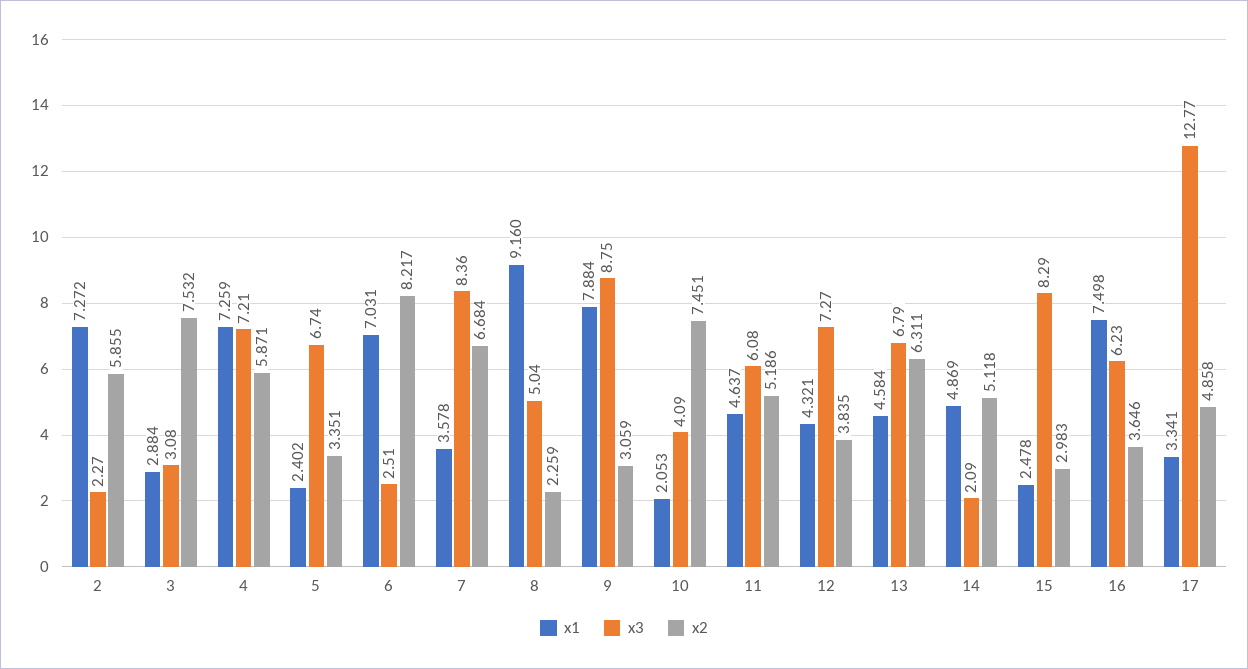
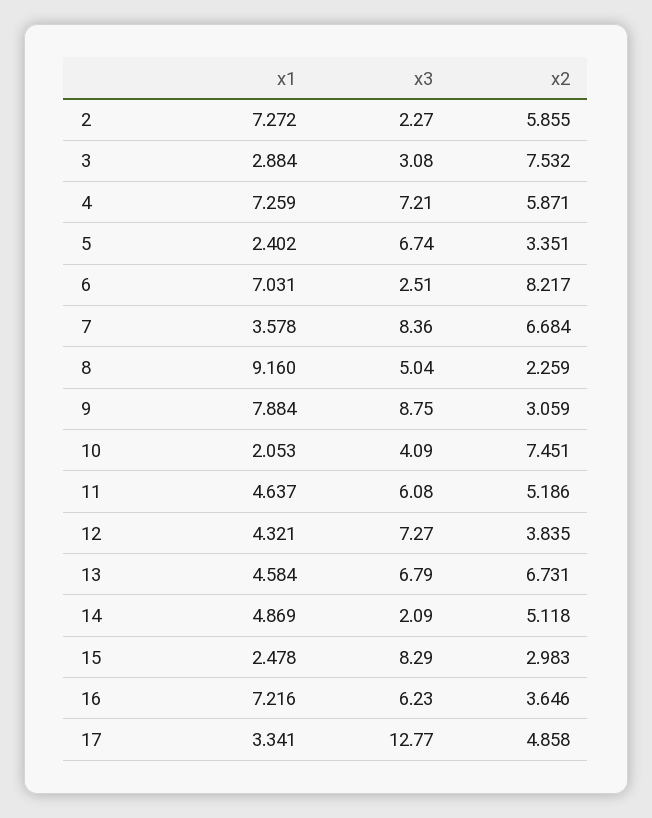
  {
    "x1": {
      "2": 7.272,
      "3": 2.884,
      "4": 7.259,
      "5": 2.402,
      "6": 7.031,
      "7": 3.578,
      "8": 9.16,
      "9": 7.884,
      "10": 2.053,
      "11": 4.637,
      "12": 4.321,
      "13": 4.584,
      "14": 4.869,
      "15": 2.478,
-     "16": 7.498,
+     "16": 7.216,
      "17": 3.341
    },
    "x3": {
      "2": 2.27,
      "3": 3.08,
      "4": 7.21,
      "5": 6.74,
      "6": 2.51,
      "7": 8.36,
      "8": 5.04,
      "9": 8.75,
      "10": 4.09,
      "11": 6.08,
      "12": 7.27,
      "13": 6.79,
      "14": 2.09,
      "15": 8.29,
      "16": 6.23,
      "17": 12.77
    },
    "x2": {
      "2": 5.855,
      "3": 7.532,
      "4": 5.871,
      "5": 3.351,
      "6": 8.217,
      "7": 6.684,
      "8": 2.259,
      "9": 3.059,
      "10": 7.451,
      "11": 5.186,
      "12": 3.835,
-     "13": 6.311,
+     "13": 6.731,
      "14": 5.118,
      "15": 2.983,
      "16": 3.646,
      "17": 4.858
    }
  }

